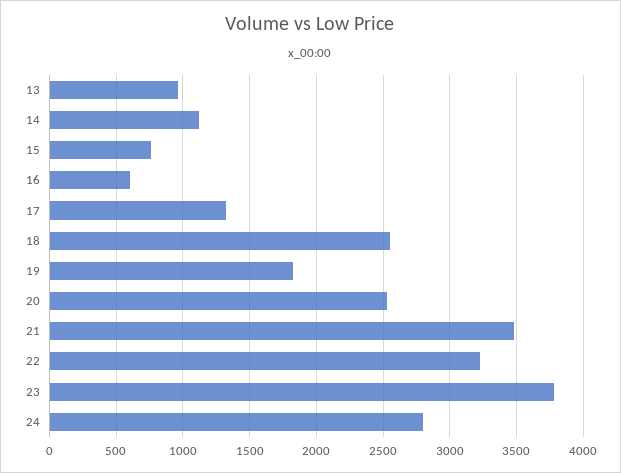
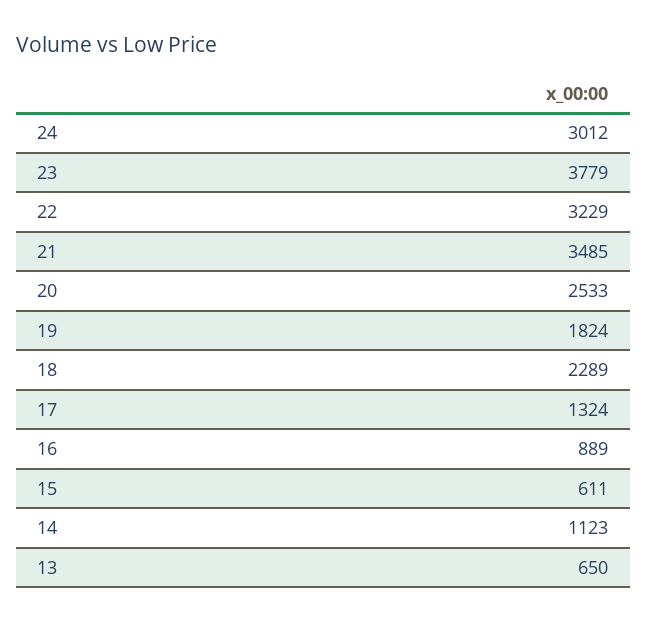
  {
-   "13": 950,
+   "13": 650,
    "14": 1123,
-   "15": 750,
+   "15": 611,
-   "16": 600,
+   "16": 889,
    "17": 1324,
-   "18": 2550,
+   "18": 2289,
    "19": 1824,
    "20": 2533,
    "21": 3485,
    "22": 3229,
    "23": 3779,
-   "24": 2800
+   "24": 3012
  }

